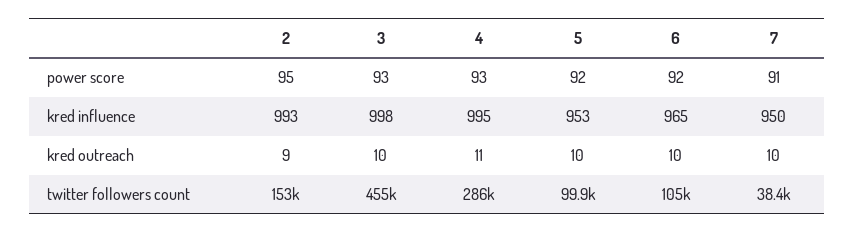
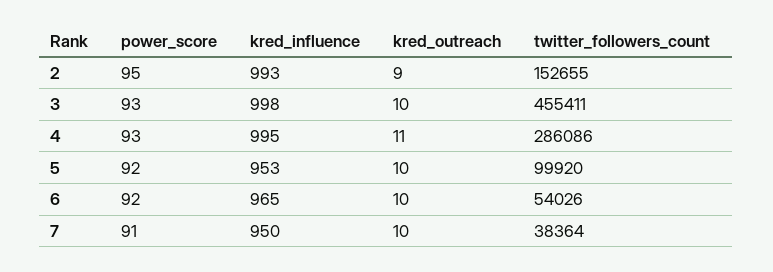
  {
    "2": {
      "power score": 95,
      "kred influence": 993,
      "kred outreach": 9,
      "twitter followers count": 152655
    },
    "3": {
      "power score": 93,
      "kred influence": 998,
      "kred outreach": 10,
      "twitter followers count": 455411
    },
    "4": {
      "power score": 93,
      "kred influence": 995,
      "kred outreach": 11,
      "twitter followers count": 286086
    },
    "5": {
      "power score": 92,
      "kred influence": 953,
      "kred outreach": 10,
      "twitter followers count": 99920
    },
    "6": {
      "power score": 92,
      "kred influence": 965,
      "kred outreach": 10,
-     "twitter followers count": 105000
+     "twitter followers count": 54026
    },
    "7": {
      "power score": 91,
      "kred influence": 950,
      "kred outreach": 10,
      "twitter followers count": 38364
    }
  }

